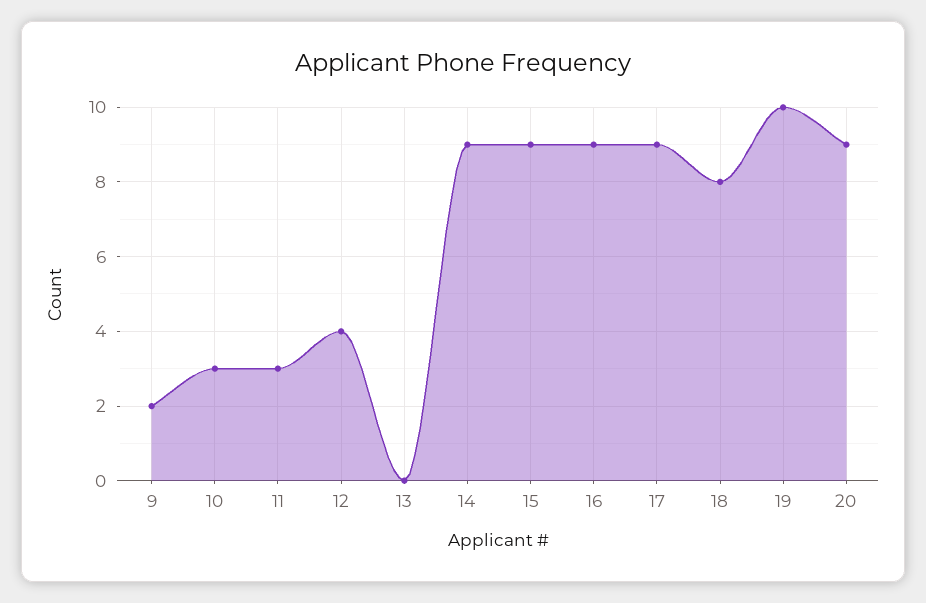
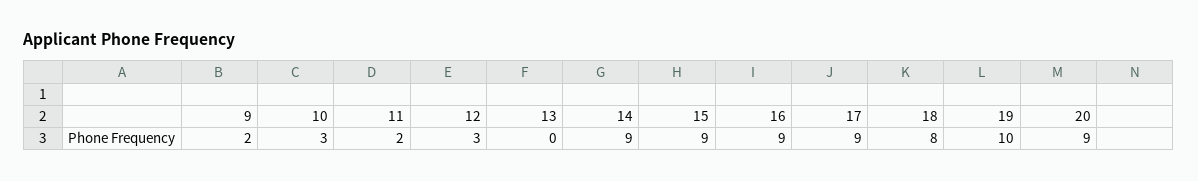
  {
    "9": 2,
    "10": 3,
-   "11": 3,
+   "11": 2,
-   "12": 4,
+   "12": 3,
    "13": 0,
    "14": 9,
    "15": 9,
    "16": 9,
    "17": 9,
    "18": 8,
    "19": 10,
    "20": 9
  }

